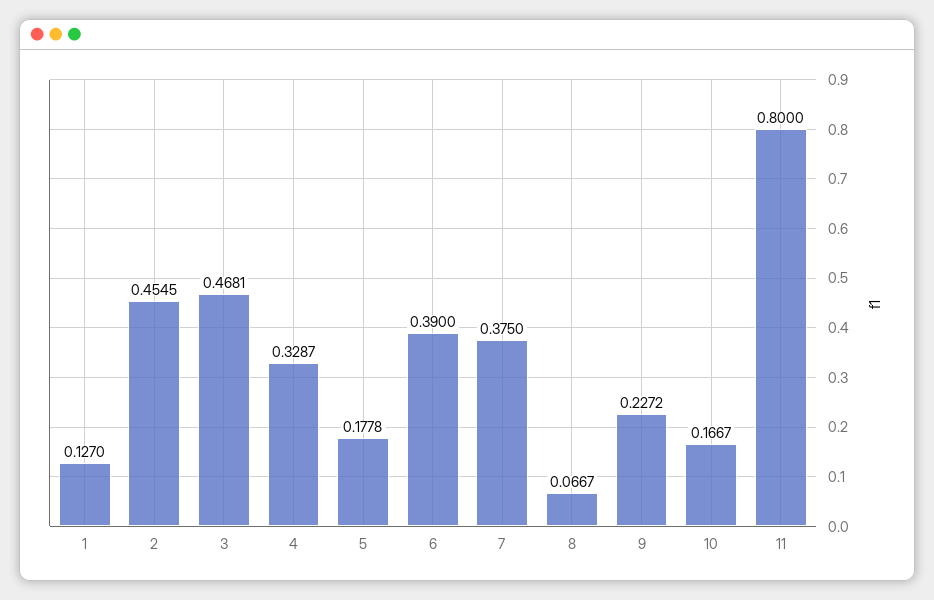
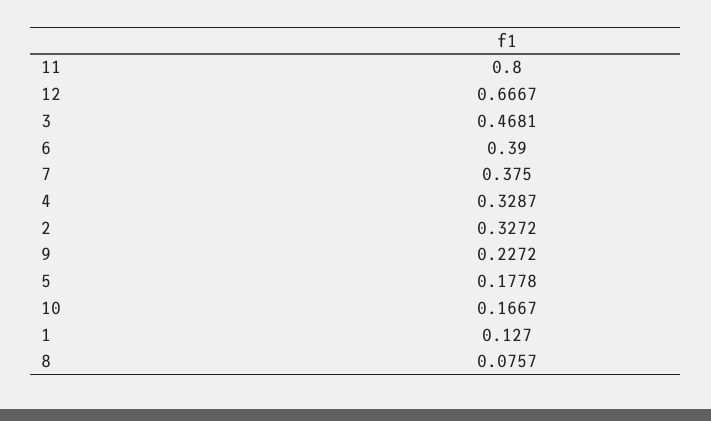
  {
    "1": 0.127,
-   "2": 0.4545,
+   "2": 0.3272,
    "3": 0.4681,
    "4": 0.3287,
    "5": 0.1778,
    "6": 0.39,
    "7": 0.375,
-   "8": 0.0667,
+   "8": 0.0757,
    "9": 0.2272,
    "10": 0.1667,
-   "11": 0.8
+   "11": 0.8,
+   "12": 0.6667
  }

